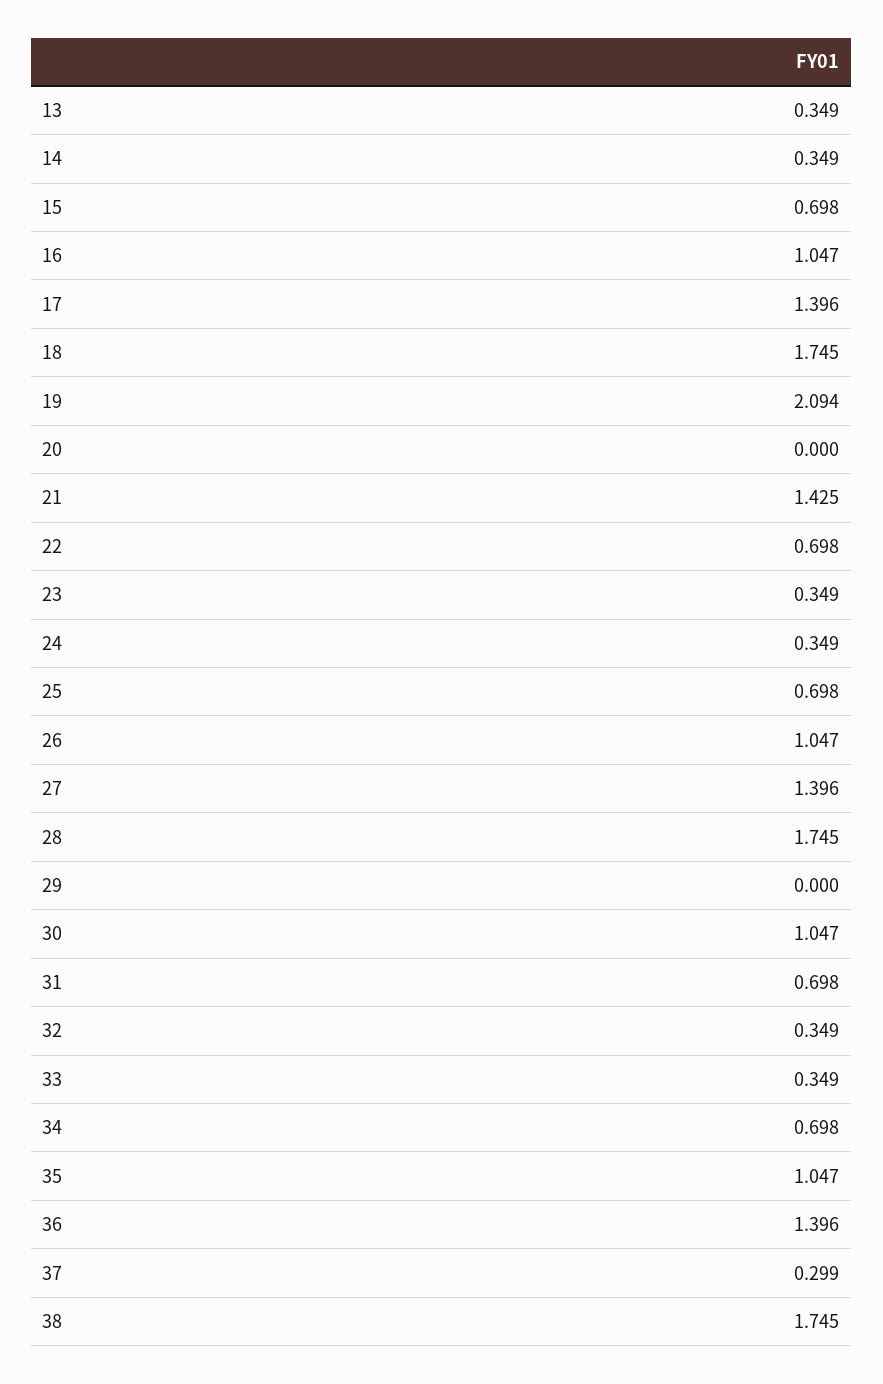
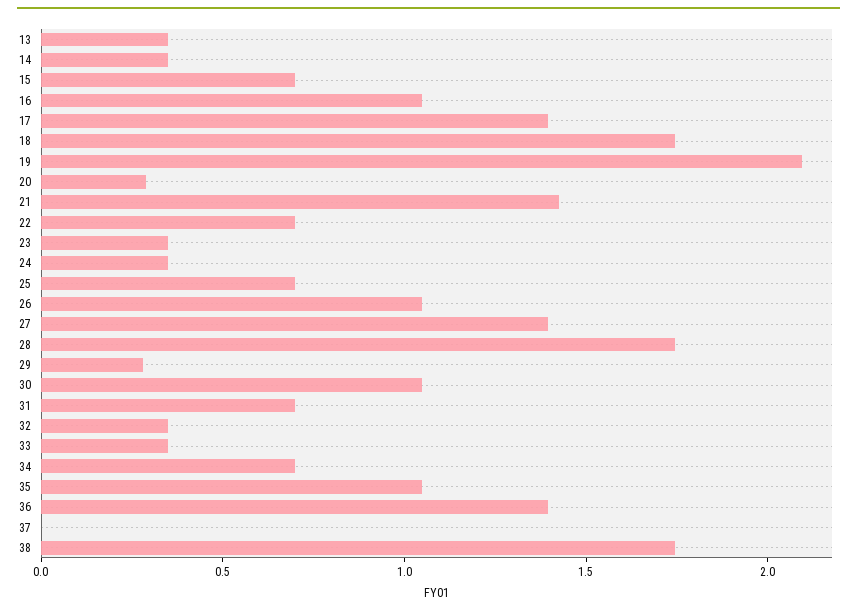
  {
    "13": 0.349,
    "14": 0.349,
    "15": 0.698,
    "16": 1.047,
    "17": 1.396,
    "18": 1.745,
    "19": 2.094,
-   "20": 0,
+   "20": 0.3,
    "21": 1.425,
    "22": 0.698,
    "23": 0.349,
    "24": 0.349,
    "25": 0.698,
    "26": 1.047,
    "27": 1.396,
    "28": 1.745,
-   "29": 0,
+   "29": 0.3,
    "30": 1.047,
    "31": 0.698,
    "32": 0.349,
    "33": 0.349,
    "34": 0.698,
    "35": 1.047,
    "36": 1.396,
-   "37": 0.299,
+   "37": 0,
    "38": 1.745
  }

